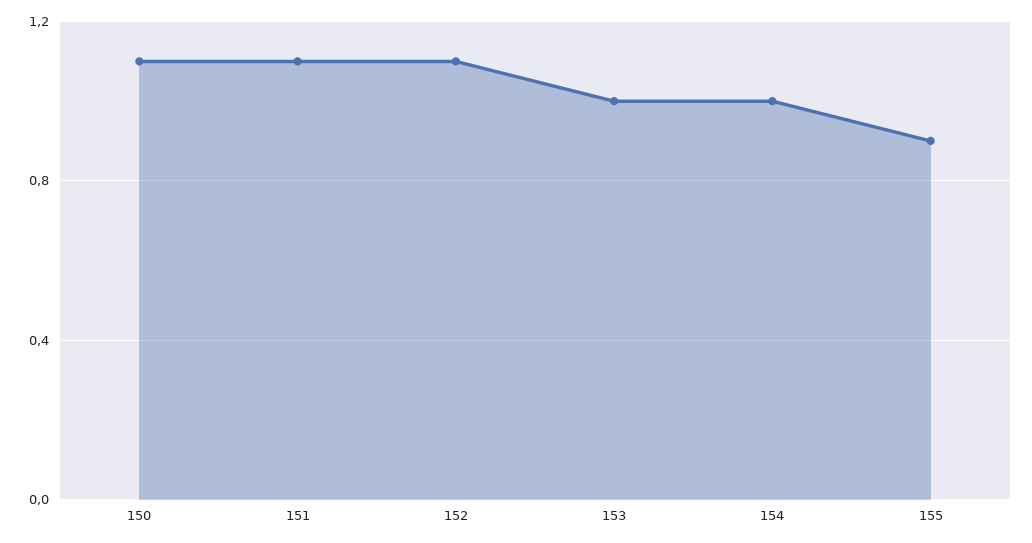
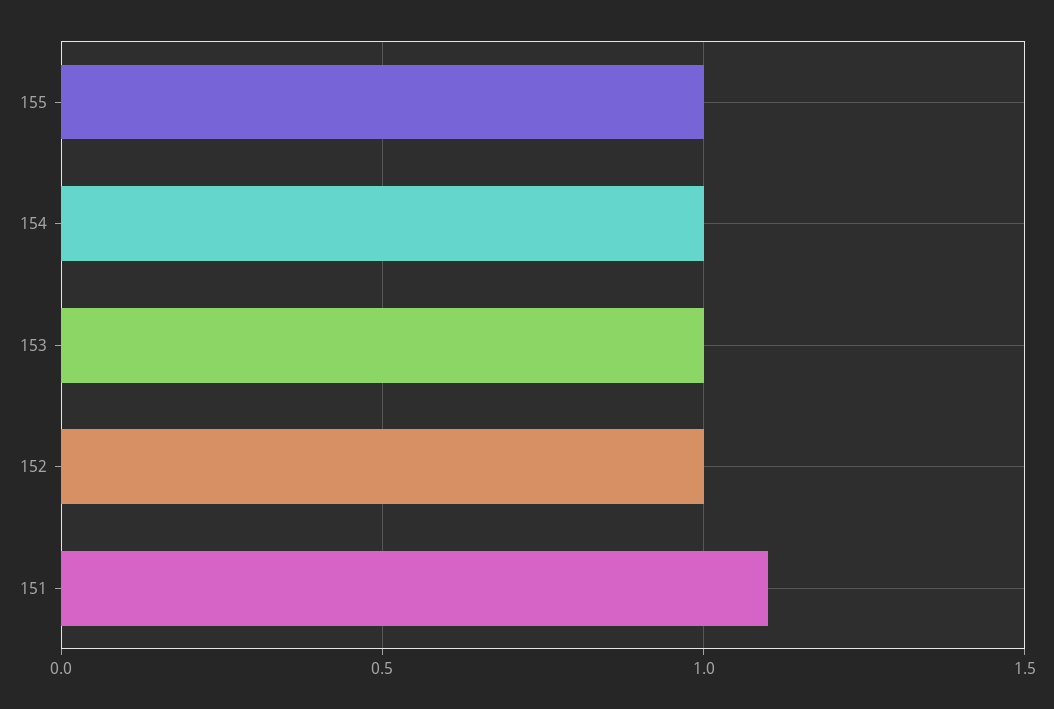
  {
-   "150": 1.1,
    "151": 1.1,
-   "152": 1.1,
+   "152": 1,
    "153": 1,
    "154": 1,
-   "155": 0.9
+   "155": 1
  }

